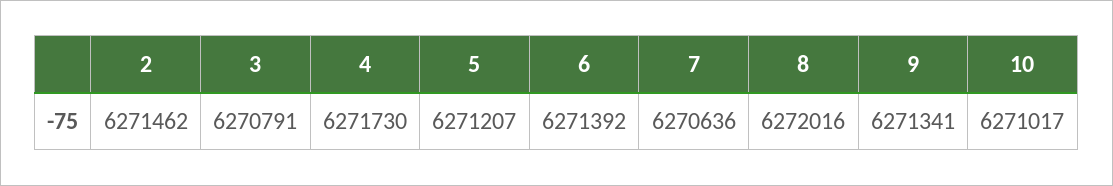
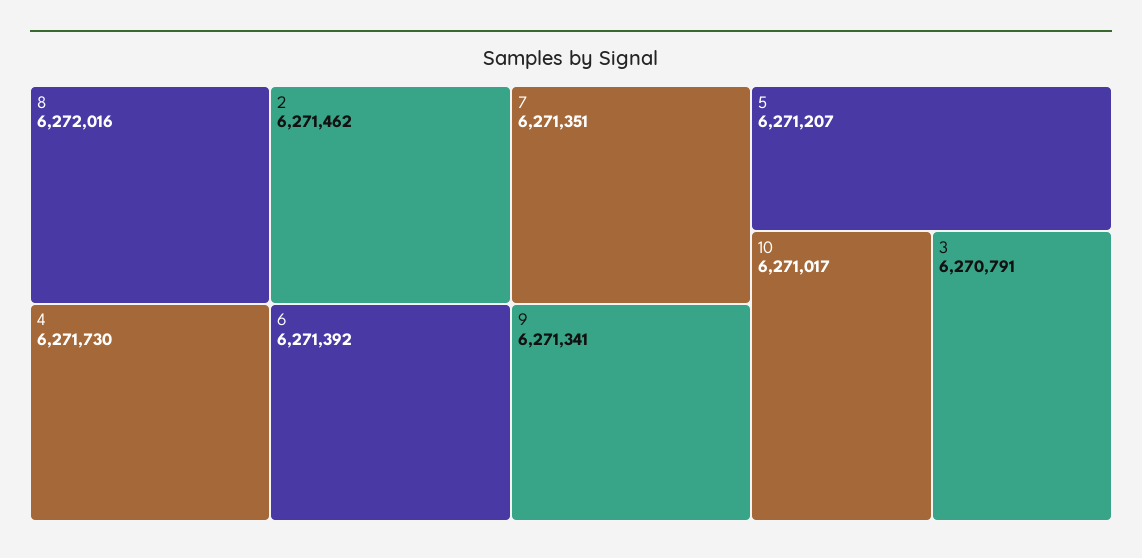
  {
    "2": 6271462,
    "3": 6270791,
    "4": 6271730,
    "5": 6271207,
    "6": 6271392,
-   "7": 6270636,
+   "7": 6271351,
    "8": 6272016,
    "9": 6271341,
    "10": 6271017
  }

